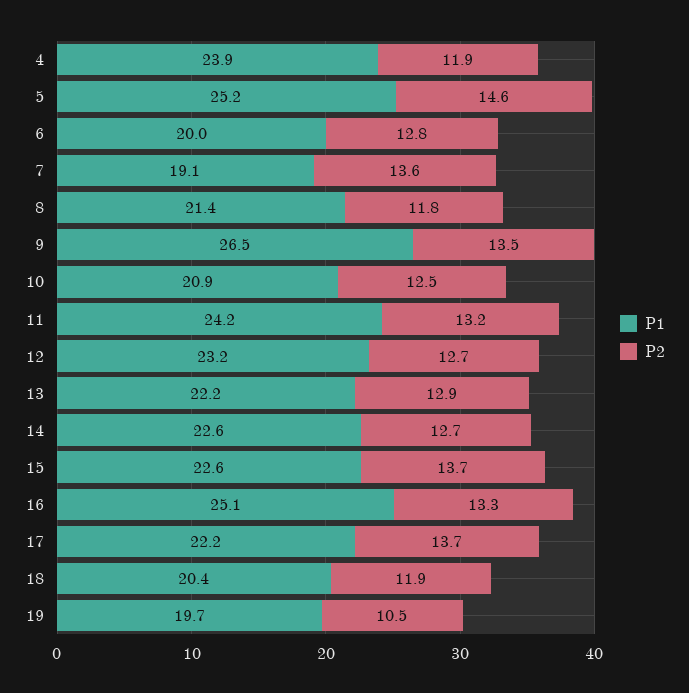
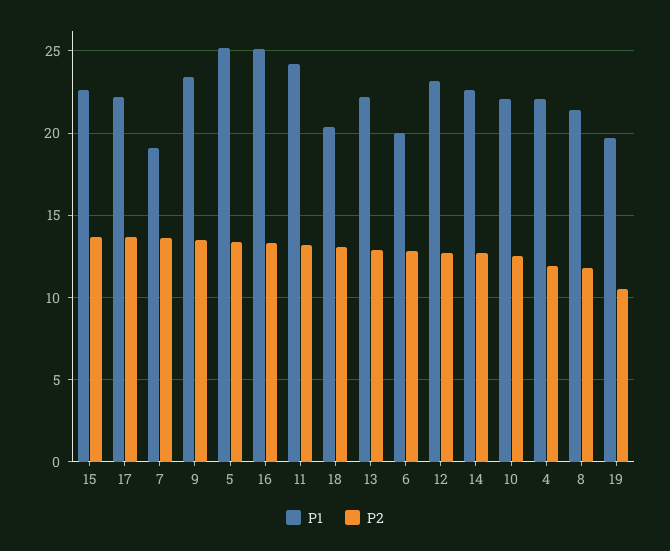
  {
    "P1": {
-     "4": 23.9,
+     "4": 22,
      "5": 25.2,
      "6": 20,
      "7": 19.1,
      "8": 21.4,
-     "9": 26.5,
+     "9": 23.5,
-     "10": 20.9,
+     "10": 22,
      "11": 24.2,
      "12": 23.2,
      "13": 22.2,
      "14": 22.6,
      "15": 22.6,
      "16": 25.1,
      "17": 22.2,
      "18": 20.4,
      "19": 19.7
    },
    "P2": {
      "4": 11.9,
-     "5": 14.6,
+     "5": 13.5,
      "6": 12.8,
      "7": 13.6,
      "8": 11.8,
      "9": 13.5,
      "10": 12.5,
      "11": 13.2,
      "12": 12.7,
      "13": 12.9,
      "14": 12.7,
      "15": 13.7,
      "16": 13.3,
      "17": 13.7,
-     "18": 11.9,
+     "18": 13,
      "19": 10.5
    }
  }

